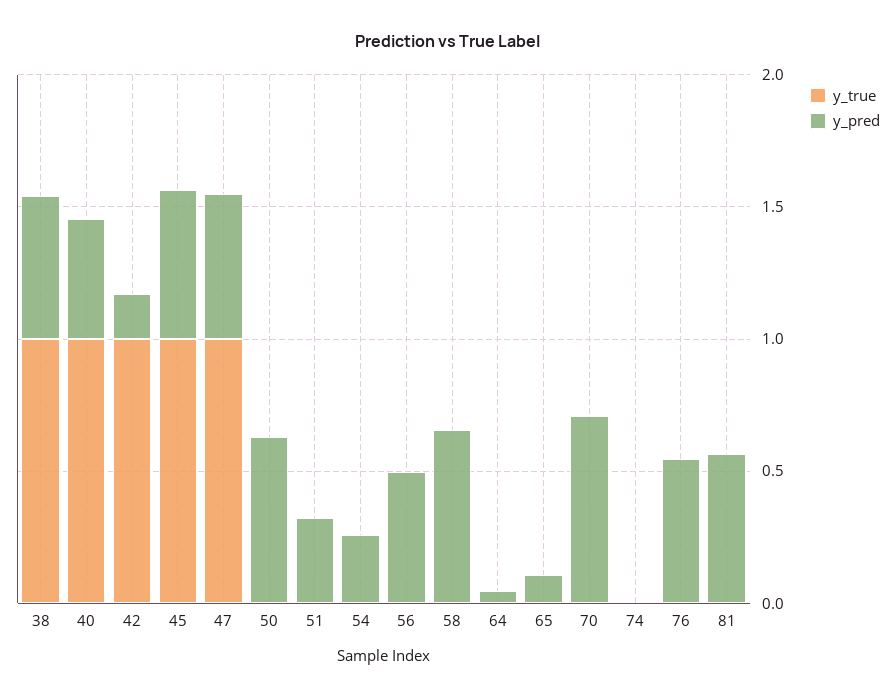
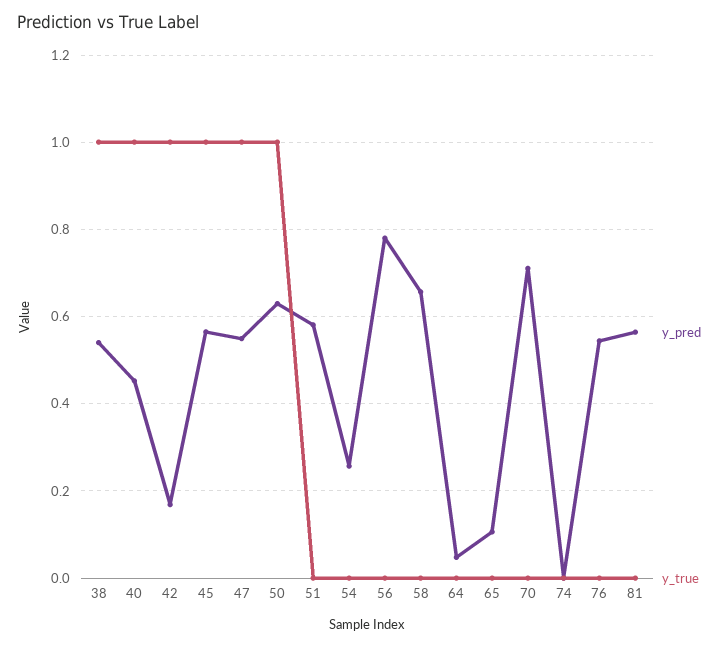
  {
    "y_true": {
      "38": 1,
      "40": 1,
      "42": 1,
      "45": 1,
      "47": 1,
-     "50": 0,
+     "50": 1,
      "51": 0,
      "54": 0,
      "56": 0,
      "58": 0,
      "64": 0,
      "65": 0,
      "70": 0,
      "74": 0,
      "76": 0,
      "81": 0
    },
    "y_pred": {
      "38": 0.54,
      "40": 0.46,
      "42": 0.16,
      "45": 0.56,
      "47": 0.54,
      "50": 0.62,
-     "51": 0.3,
+     "51": 0.58,
      "54": 0.26,
-     "56": 0.5,
+     "56": 0.78,
      "58": 0.66,
      "64": 0.04,
      "65": 0.1,
      "70": 0.72,
      "74": 0,
      "76": 0.54,
      "81": 0.56
    }
  }

